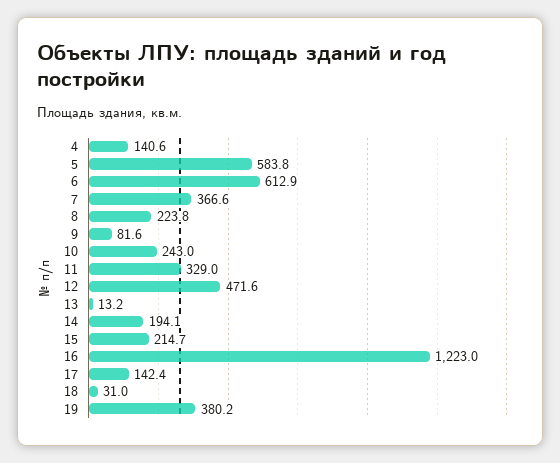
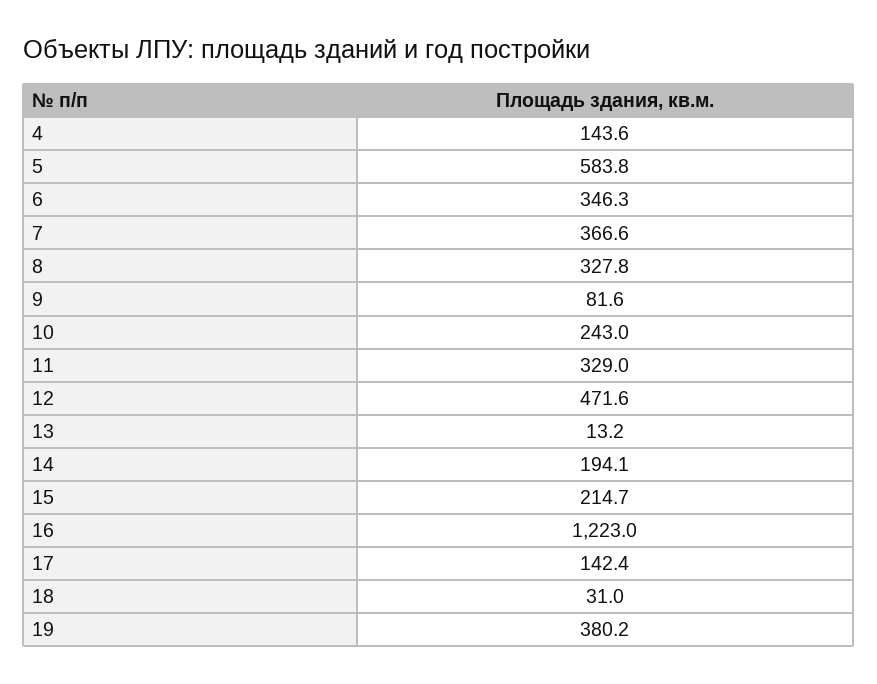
  {
-   "4": 140.6,
+   "4": 143.6,
    "5": 583.8,
-   "6": 612.9,
+   "6": 346.3,
    "7": 366.6,
-   "8": 223.8,
+   "8": 327.8,
    "9": 81.6,
    "10": 243,
    "11": 329,
    "12": 471.6,
    "13": 13.2,
    "14": 194.1,
    "15": 214.7,
    "16": 1223,
    "17": 142.4,
    "18": 31,
    "19": 380.2
  }

